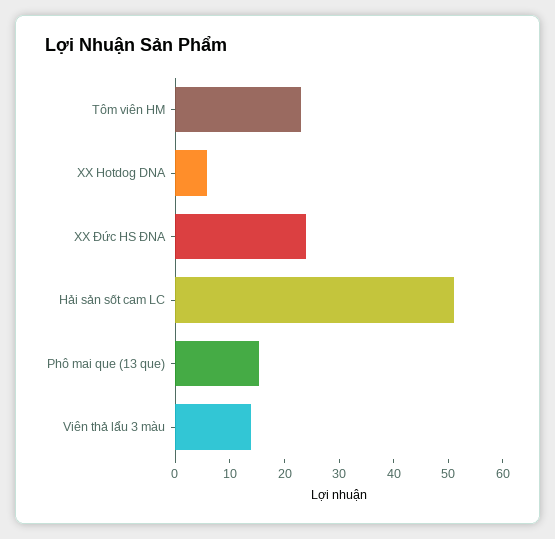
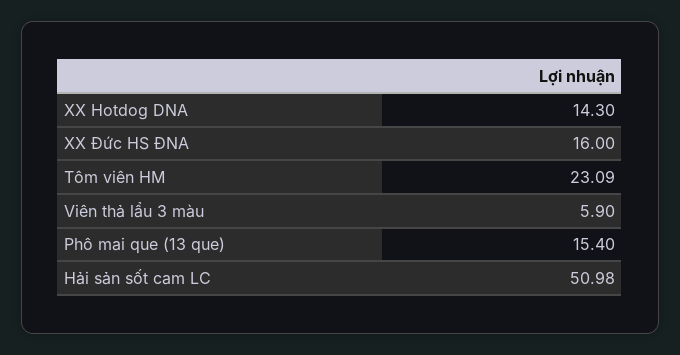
  {
    "Tôm viên HM": 23.09,
-   "XX Hotdog DNA": 6,
+   "XX Hotdog DNA": 14.3,
-   "XX Đức HS ĐNA": 24,
+   "XX Đức HS ĐNA": 16,
    "Hải sản sốt cam LC": 50.98,
    "Phô mai que (13 que)": 15.4,
-   "Viên thả lẩu 3 màu": 14
+   "Viên thả lẩu 3 màu": 5.9
  }

